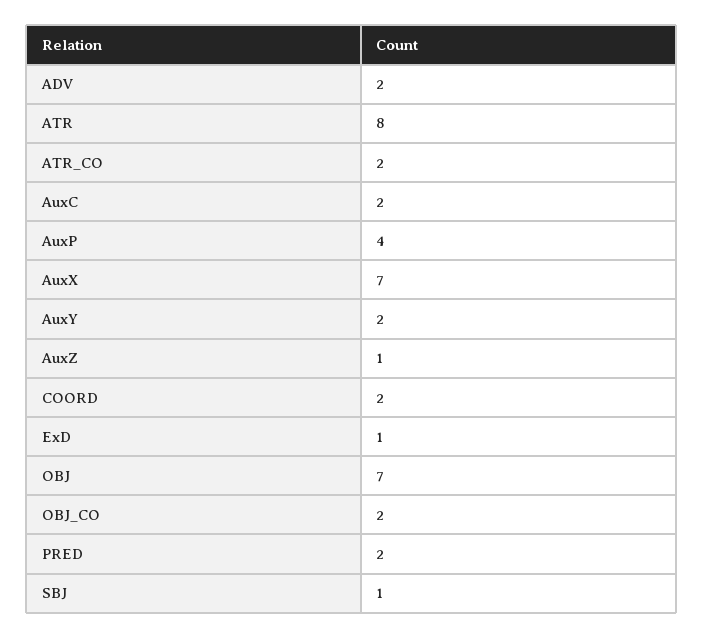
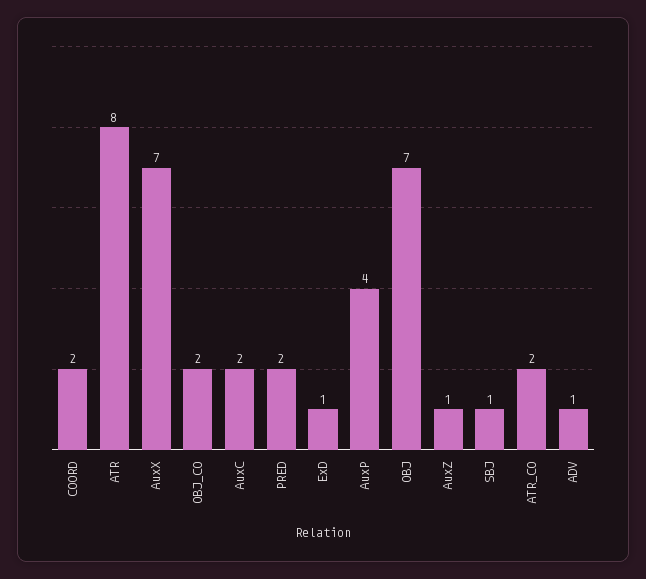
  {
-   "ADV": 2,
+   "ADV": 1,
    "ATR": 8,
    "ATR_CO": 2,
    "AuxC": 2,
    "AuxP": 4,
    "AuxX": 7,
-   "AuxY": 2,
    "AuxZ": 1,
    "COORD": 2,
    "ExD": 1,
    "OBJ": 7,
    "OBJ_CO": 2,
    "PRED": 2,
    "SBJ": 1
  }

